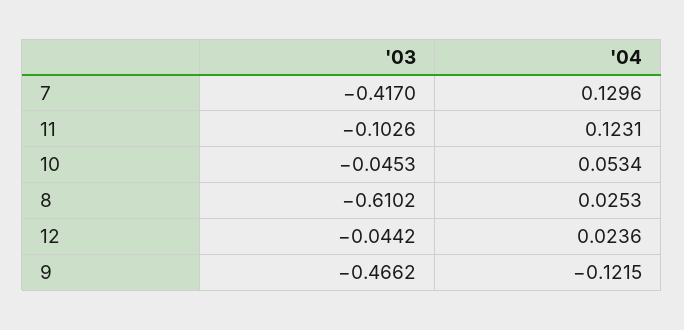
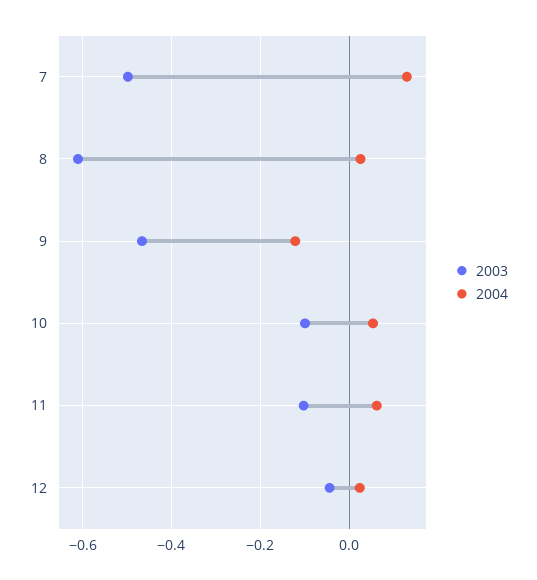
  {
    "'03": {
-     "7": -0.417,
+     "7": -0.5,
      "11": -0.1026,
-     "10": -0.0453,
+     "10": -0.1,
      "8": -0.6102,
      "12": -0.0442,
      "9": -0.4662
    },
    "'04": {
      "7": 0.1296,
-     "11": 0.1231,
+     "11": 0.06,
      "10": 0.0534,
      "8": 0.0253,
      "12": 0.0236,
      "9": -0.1215
    }
  }

